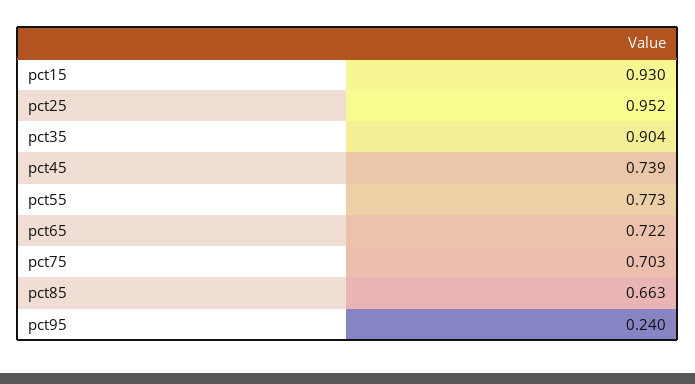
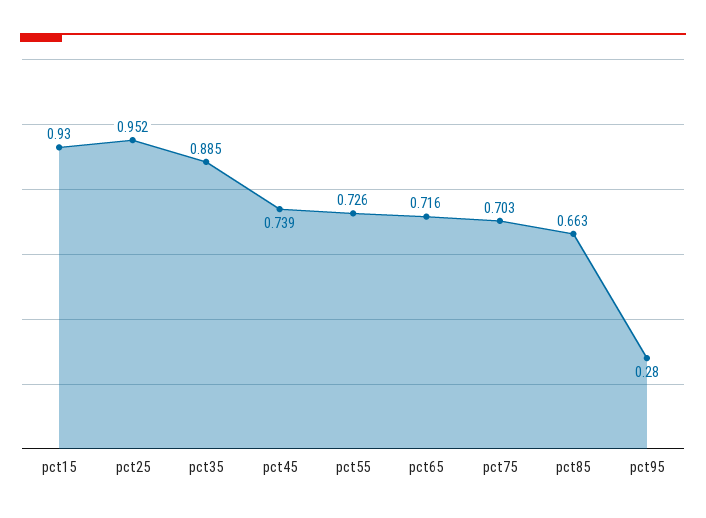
  {
    "pct15": 0.93,
    "pct25": 0.952,
-   "pct35": 0.904,
+   "pct35": 0.885,
    "pct45": 0.739,
-   "pct55": 0.773,
+   "pct55": 0.726,
-   "pct65": 0.722,
+   "pct65": 0.716,
    "pct75": 0.703,
    "pct85": 0.663,
-   "pct95": 0.24
+   "pct95": 0.28
  }

